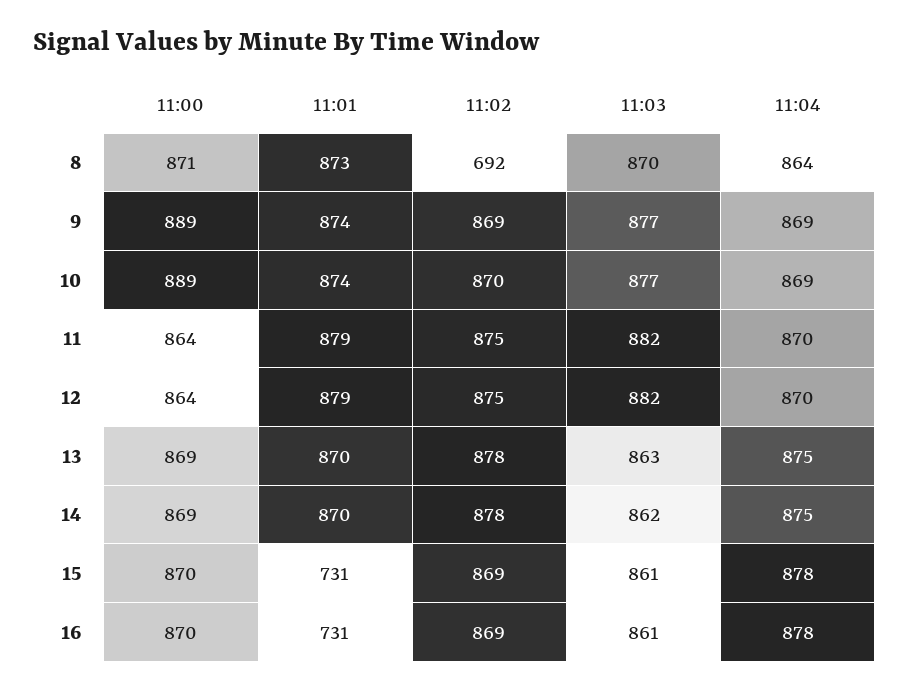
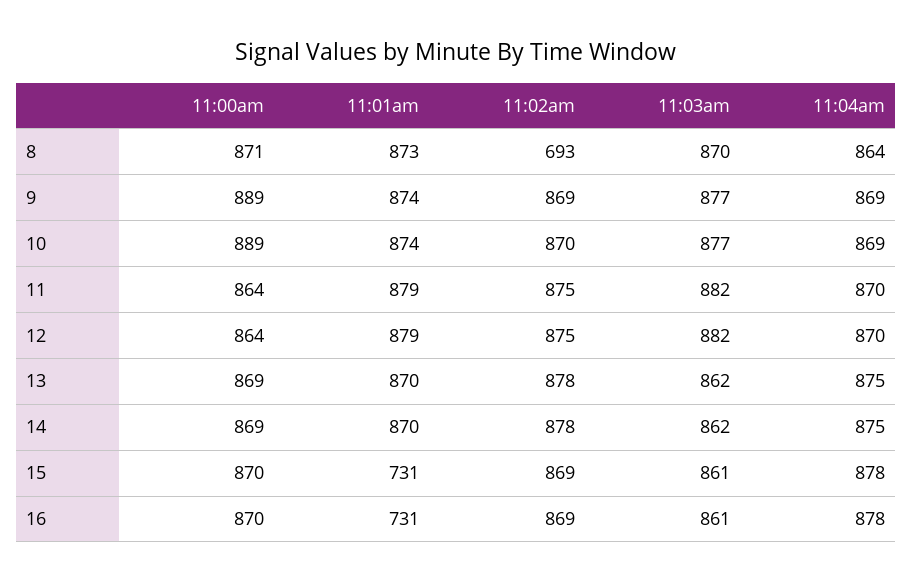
  {
    "11:00": {
      "8": 871,
      "9": 889,
      "10": 889,
      "11": 864,
      "12": 864,
      "13": 869,
      "14": 869,
      "15": 870,
      "16": 870
    },
    "11:01": {
      "8": 873,
      "9": 874,
      "10": 874,
      "11": 879,
      "12": 879,
      "13": 870,
      "14": 870,
      "15": 731,
      "16": 731
    },
    "11:02": {
-     "8": 692,
+     "8": 693,
      "9": 869,
      "10": 870,
      "11": 875,
      "12": 875,
      "13": 878,
      "14": 878,
      "15": 869,
      "16": 869
    },
    "11:03": {
      "8": 870,
      "9": 877,
      "10": 877,
      "11": 882,
      "12": 882,
-     "13": 863,
+     "13": 862,
      "14": 862,
      "15": 861,
      "16": 861
    },
    "11:04": {
      "8": 864,
      "9": 869,
      "10": 869,
      "11": 870,
      "12": 870,
      "13": 875,
      "14": 875,
      "15": 878,
      "16": 878
    }
  }

